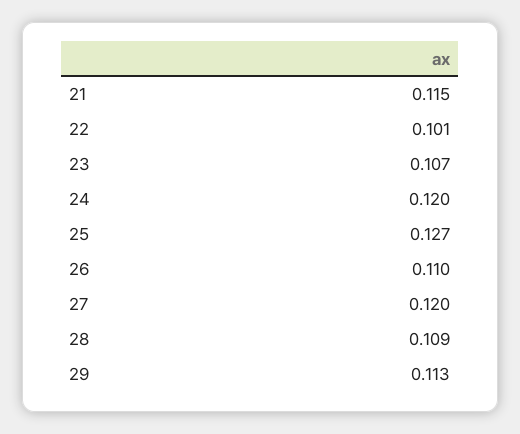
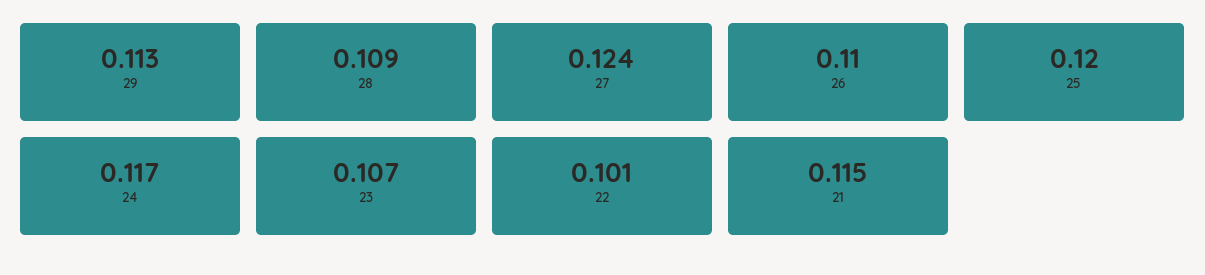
  {
    "21": 0.115,
    "22": 0.101,
    "23": 0.107,
-   "24": 0.12,
+   "24": 0.117,
-   "25": 0.127,
+   "25": 0.12,
    "26": 0.11,
-   "27": 0.12,
+   "27": 0.124,
    "28": 0.109,
    "29": 0.113
  }

